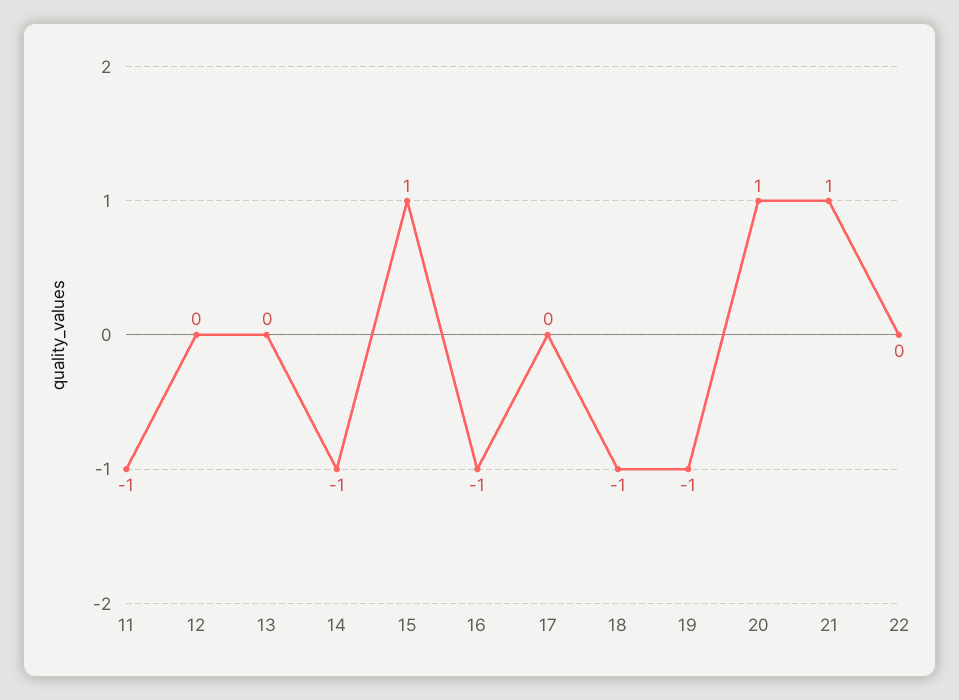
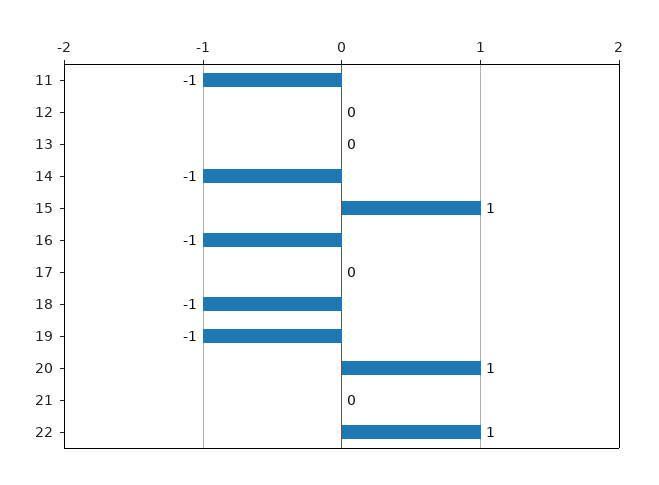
  {
    "11": -1,
    "12": 0,
    "13": 0,
    "14": -1,
    "15": 1,
    "16": -1,
    "17": 0,
    "18": -1,
    "19": -1,
    "20": 1,
-   "21": 1,
+   "21": 0,
-   "22": 0
+   "22": 1
  }

